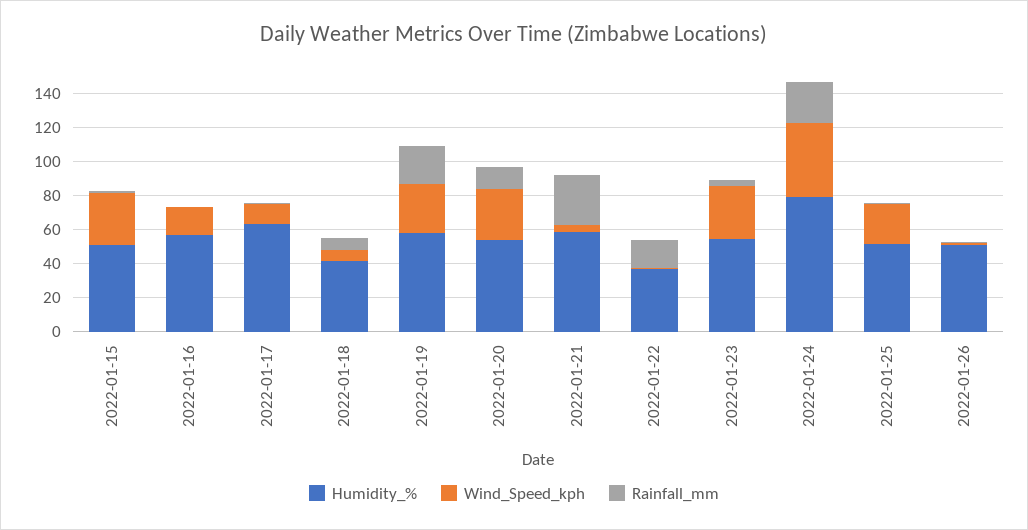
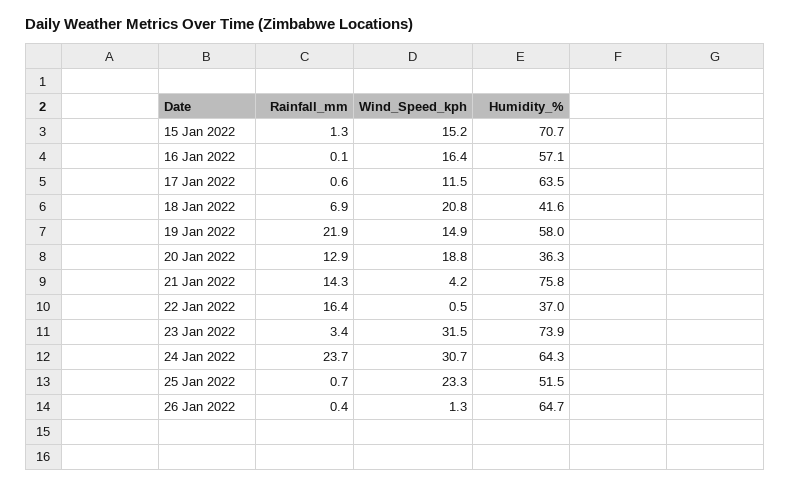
  {
    "Humidity_%": {
-     "2022-01-15": 50,
+     "2022-01-15": 70.7,
      "2022-01-16": 57.1,
      "2022-01-17": 63.5,
      "2022-01-18": 41.6,
      "2022-01-19": 58,
-     "2022-01-20": 55,
+     "2022-01-20": 36.3,
-     "2022-01-21": 60,
+     "2022-01-21": 75.8,
      "2022-01-22": 37,
-     "2022-01-23": 55,
+     "2022-01-23": 73.9,
-     "2022-01-24": 80,
+     "2022-01-24": 64.3,
      "2022-01-25": 51.5,
-     "2022-01-26": 50
+     "2022-01-26": 64.7
    },
    "Wind_Speed_kph": {
-     "2022-01-15": 30,
+     "2022-01-15": 15.2,
      "2022-01-16": 16.4,
      "2022-01-17": 11.5,
-     "2022-01-18": 5,
+     "2022-01-18": 20.8,
-     "2022-01-19": 30,
+     "2022-01-19": 14.9,
-     "2022-01-20": 30,
+     "2022-01-20": 18.8,
      "2022-01-21": 4.2,
      "2022-01-22": 0.5,
      "2022-01-23": 31.5,
-     "2022-01-24": 45,
+     "2022-01-24": 30.7,
      "2022-01-25": 23.3,
      "2022-01-26": 1.3
    },
    "Rainfall_mm": {
      "2022-01-15": 1.3,
      "2022-01-16": 0.1,
      "2022-01-17": 0.6,
      "2022-01-18": 6.9,
      "2022-01-19": 21.9,
      "2022-01-20": 12.9,
-     "2022-01-21": 30,
+     "2022-01-21": 14.3,
      "2022-01-22": 16.4,
      "2022-01-23": 3.4,
      "2022-01-24": 23.7,
      "2022-01-25": 0.7,
      "2022-01-26": 0.4
    }
  }

